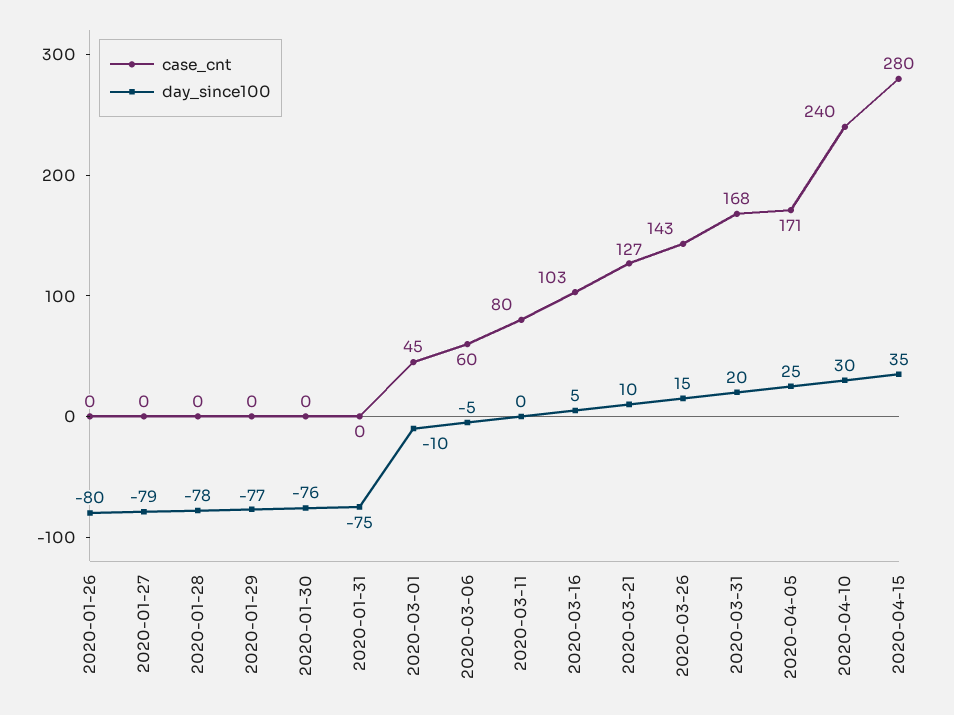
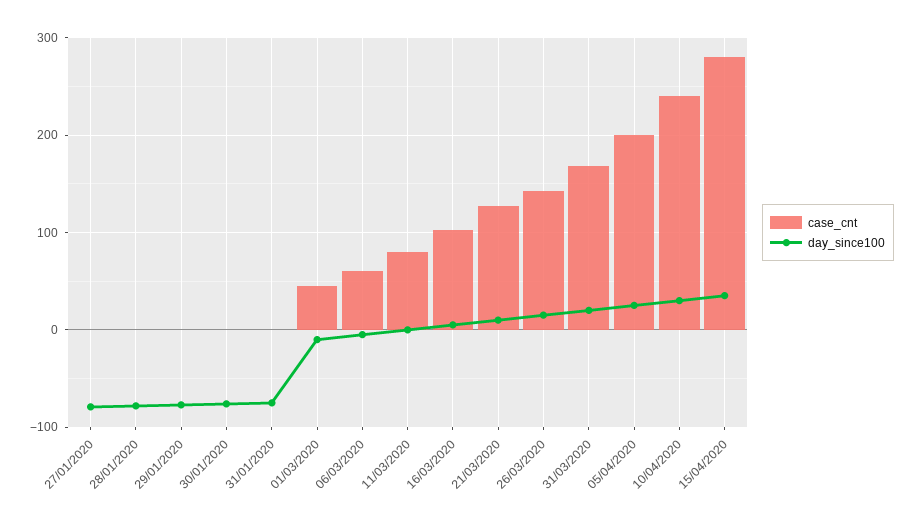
  {
    "case_cnt": {
-     "2020-01-26": 0,
      "2020-01-27": 0,
      "2020-01-28": 0,
      "2020-01-29": 0,
      "2020-01-30": 0,
      "2020-01-31": 0,
      "2020-03-01": 45,
      "2020-03-06": 60,
      "2020-03-11": 80,
      "2020-03-16": 103,
      "2020-03-21": 127,
      "2020-03-26": 143,
      "2020-03-31": 168,
-     "2020-04-05": 171,
+     "2020-04-05": 200,
      "2020-04-10": 240,
      "2020-04-15": 280
    },
    "day_since100": {
-     "2020-01-26": -80,
      "2020-01-27": -79,
      "2020-01-28": -78,
      "2020-01-29": -77,
      "2020-01-30": -76,
      "2020-01-31": -75,
      "2020-03-01": -10,
      "2020-03-06": -5,
      "2020-03-11": 0,
      "2020-03-16": 5,
      "2020-03-21": 10,
      "2020-03-26": 15,
      "2020-03-31": 20,
      "2020-04-05": 25,
      "2020-04-10": 30,
      "2020-04-15": 35
    }
  }

